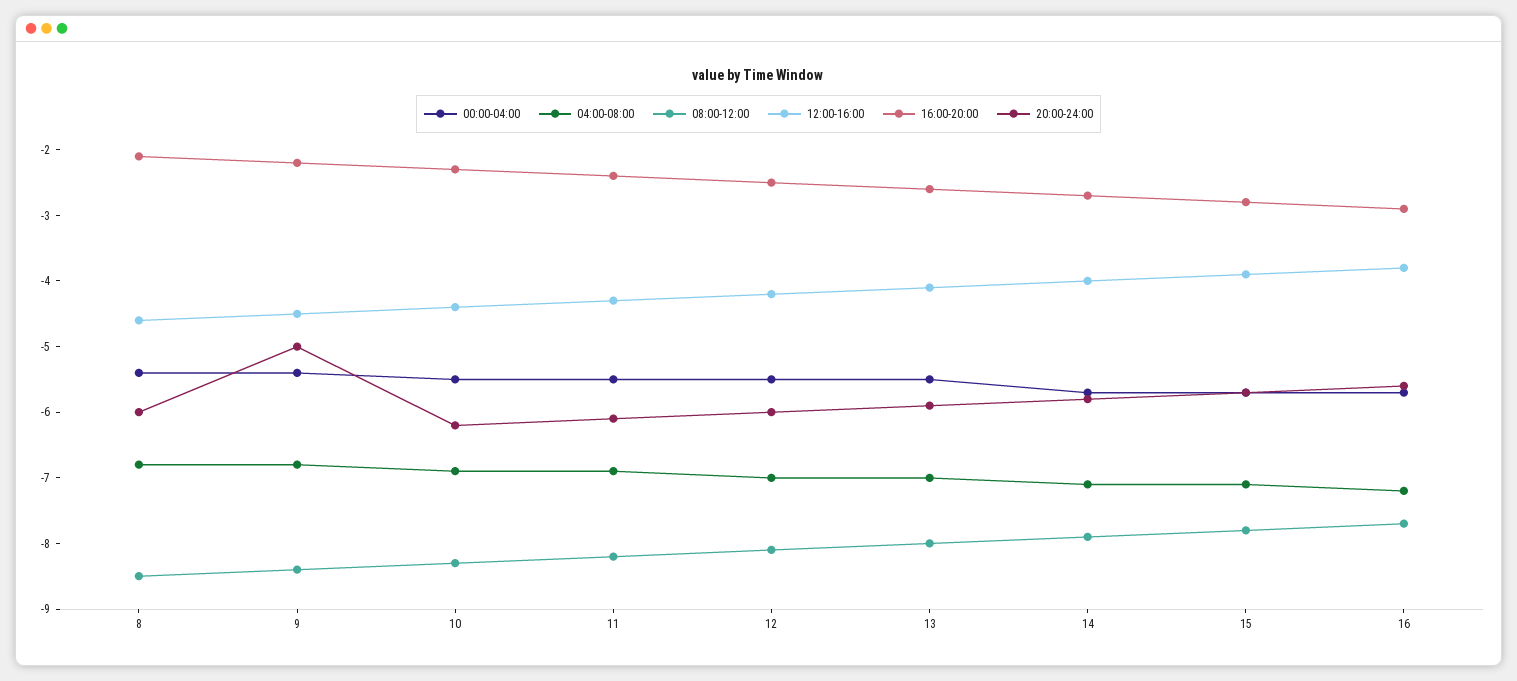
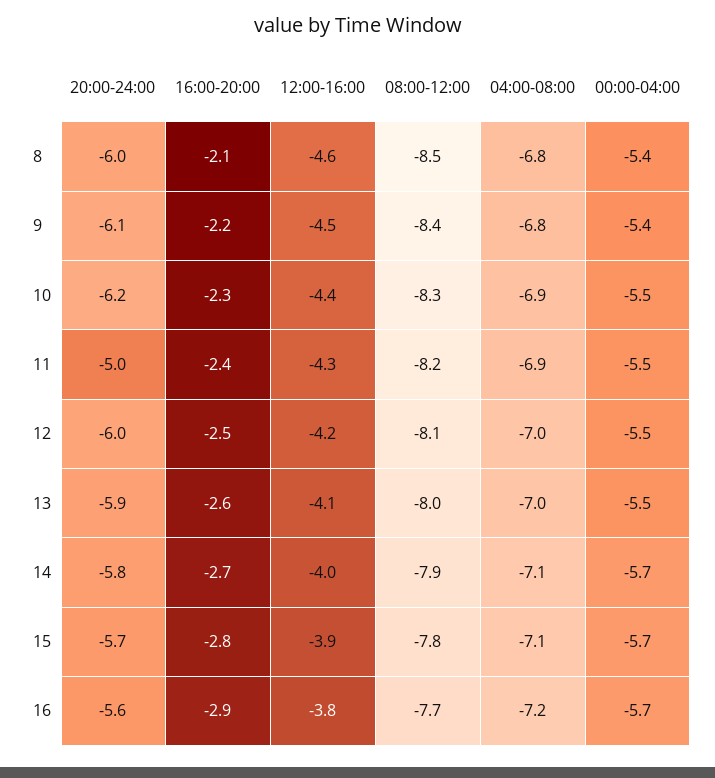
  {
    "00:00-04:00": {
      "8": -5.4,
      "9": -5.4,
      "10": -5.5,
      "11": -5.5,
      "12": -5.5,
      "13": -5.5,
      "14": -5.7,
      "15": -5.7,
      "16": -5.7
    },
    "04:00-08:00": {
      "8": -6.8,
      "9": -6.8,
      "10": -6.9,
      "11": -6.9,
      "12": -7,
      "13": -7,
      "14": -7.1,
      "15": -7.1,
      "16": -7.2
    },
    "08:00-12:00": {
      "8": -8.5,
      "9": -8.4,
      "10": -8.3,
      "11": -8.2,
      "12": -8.1,
      "13": -8,
      "14": -7.9,
      "15": -7.8,
      "16": -7.7
    },
    "12:00-16:00": {
      "8": -4.6,
      "9": -4.5,
      "10": -4.4,
      "11": -4.3,
      "12": -4.2,
      "13": -4.1,
      "14": -4,
      "15": -3.9,
      "16": -3.8
    },
    "16:00-20:00": {
      "8": -2.1,
      "9": -2.2,
      "10": -2.3,
      "11": -2.4,
      "12": -2.5,
      "13": -2.6,
      "14": -2.7,
      "15": -2.8,
      "16": -2.9
    },
    "20:00-24:00": {
      "8": -6,
-     "9": -5,
+     "9": -6.1,
      "10": -6.2,
-     "11": -6,
+     "11": -5,
      "12": -6,
      "13": -5.9,
      "14": -5.8,
      "15": -5.7,
      "16": -5.6
    }
  }

